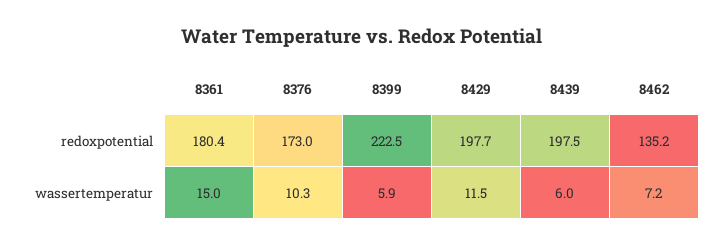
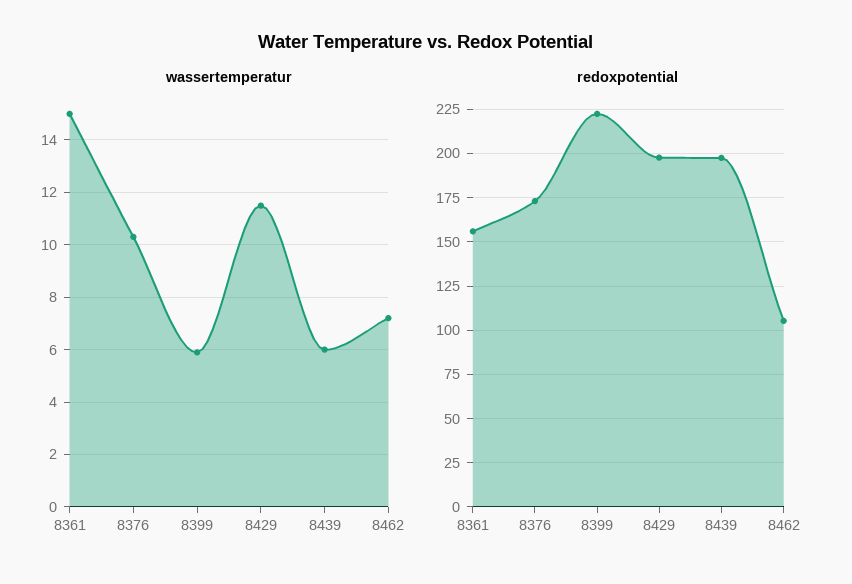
  {
    "redoxpotential": {
-     "8361": 180.4,
+     "8361": 155,
      "8376": 173,
      "8399": 222.5,
      "8429": 197.7,
      "8439": 197.5,
-     "8462": 135.2
+     "8462": 105
    },
    "wassertemperatur": {
      "8361": 15,
      "8376": 10.3,
      "8399": 5.9,
      "8429": 11.5,
      "8439": 6,
      "8462": 7.2
    }
  }

